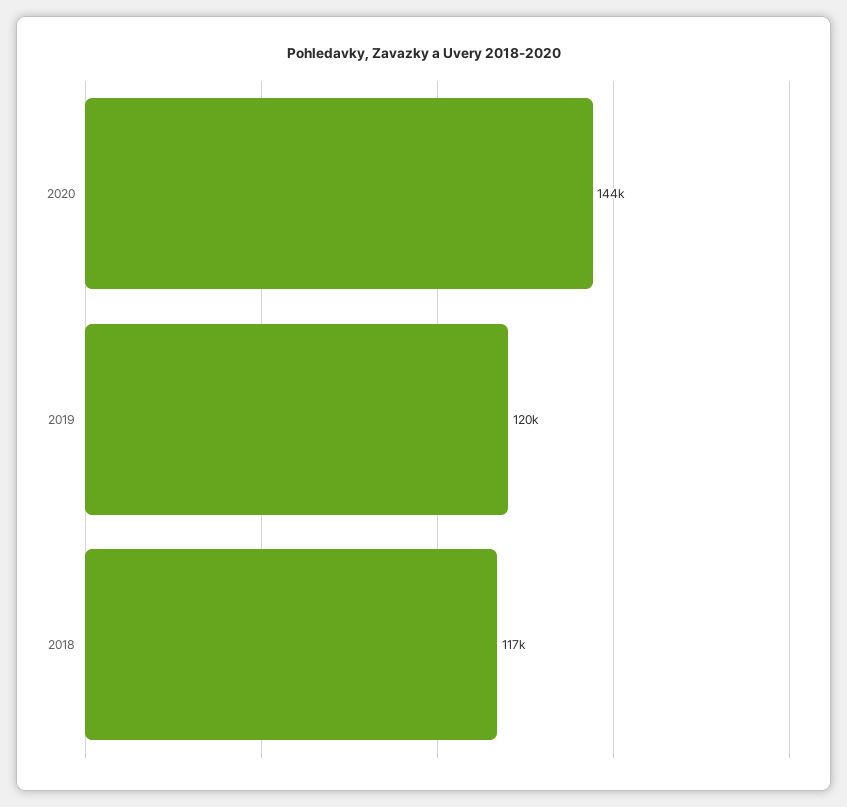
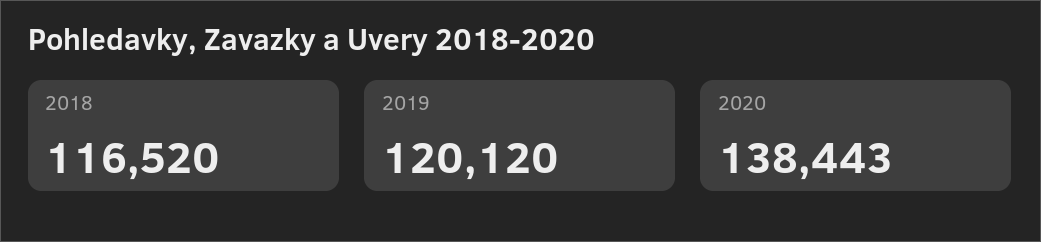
  {
-   "2020": 144000,
+   "2020": 138443,
    "2019": 120120,
    "2018": 116520
  }

